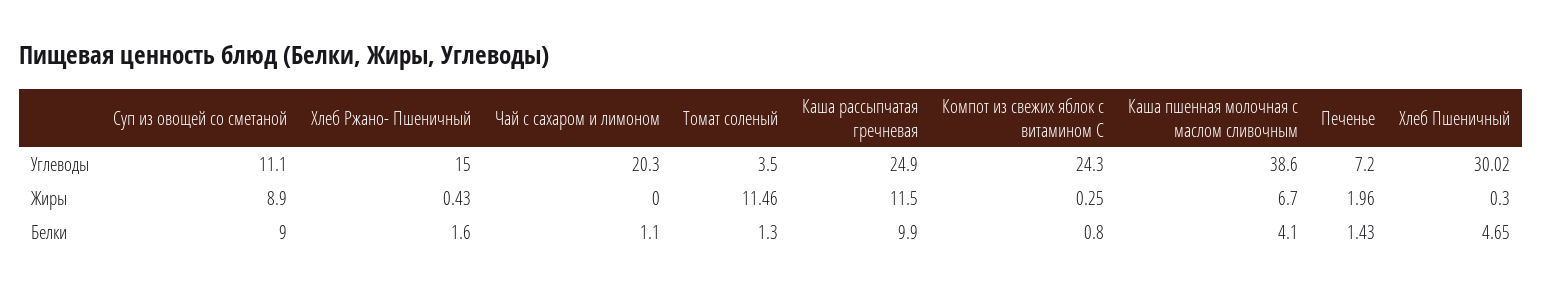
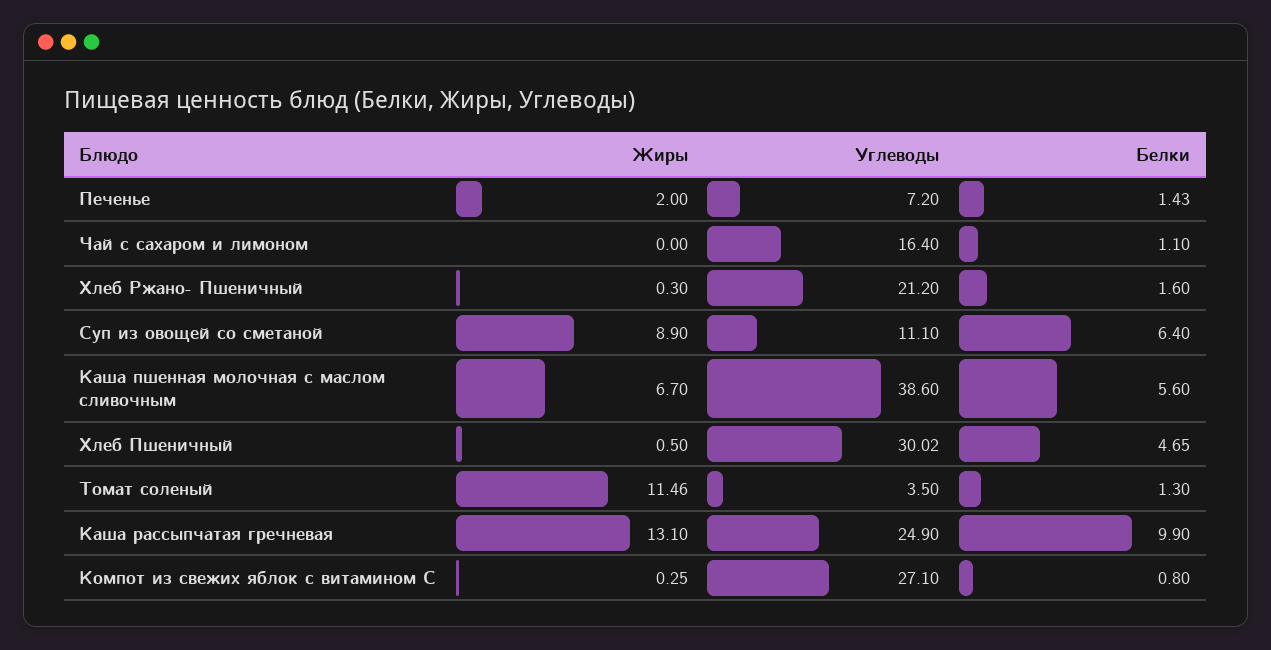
  {
    "Суп из овощей со сметаной": {
      "Углеводы": 11.1,
      "Жиры": 8.9,
-     "Белки": 9
+     "Белки": 6.4
    },
    "Хлеб Ржано- Пшеничный": {
-     "Углеводы": 15,
+     "Углеводы": 21.2,
-     "Жиры": 0.43,
+     "Жиры": 0.3,
      "Белки": 1.6
    },
    "Чай с сахаром и лимоном": {
-     "Углеводы": 20.3,
+     "Углеводы": 16.4,
      "Жиры": 0,
      "Белки": 1.1
    },
    "Томат соленый": {
      "Углеводы": 3.5,
      "Жиры": 11.46,
      "Белки": 1.3
    },
    "Каша рассыпчатая гречневая": {
      "Углеводы": 24.9,
-     "Жиры": 11.5,
+     "Жиры": 13.1,
      "Белки": 9.9
    },
    "Компот из свежих яблок с витамином С": {
-     "Углеводы": 24.3,
+     "Углеводы": 27.1,
      "Жиры": 0.25,
      "Белки": 0.8
    },
    "Каша пшенная молочная с маслом сливочным": {
      "Углеводы": 38.6,
      "Жиры": 6.7,
-     "Белки": 4.1
+     "Белки": 5.6
    },
    "Печенье": {
      "Углеводы": 7.2,
-     "Жиры": 1.96,
+     "Жиры": 2,
      "Белки": 1.43
    },
    "Хлеб Пшеничный": {
      "Углеводы": 30.02,
-     "Жиры": 0.3,
+     "Жиры": 0.5,
      "Белки": 4.65
    }
  }

